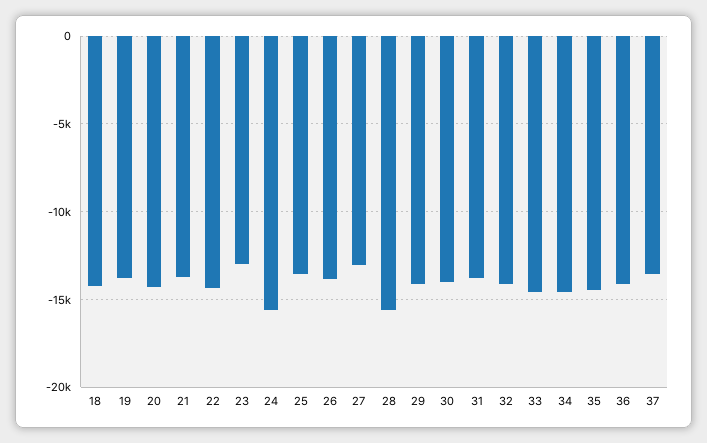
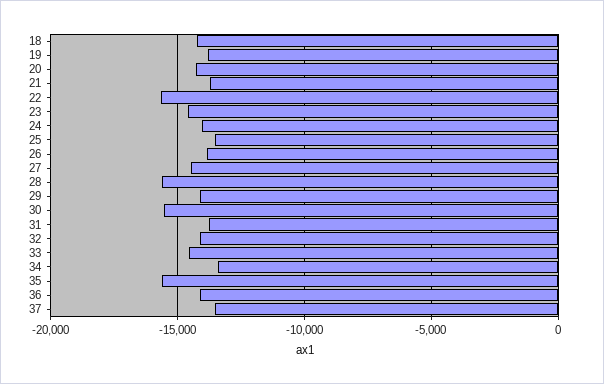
  {
    "18": -14000,
    "19": -14000,
    "20": -14500,
    "21": -13500,
-   "22": -14500,
+   "22": -15500,
-   "23": -13000,
+   "23": -14500,
-   "24": -15500,
+   "24": -14000,
    "25": -13500,
    "26": -14000,
-   "27": -13000,
+   "27": -14500,
    "28": -15500,
    "29": -14000,
-   "30": -14000,
+   "30": -15500,
    "31": -13500,
    "32": -14000,
    "33": -14500,
-   "34": -14500,
+   "34": -13500,
-   "35": -14500,
+   "35": -15500,
    "36": -14000,
    "37": -13500
  }

